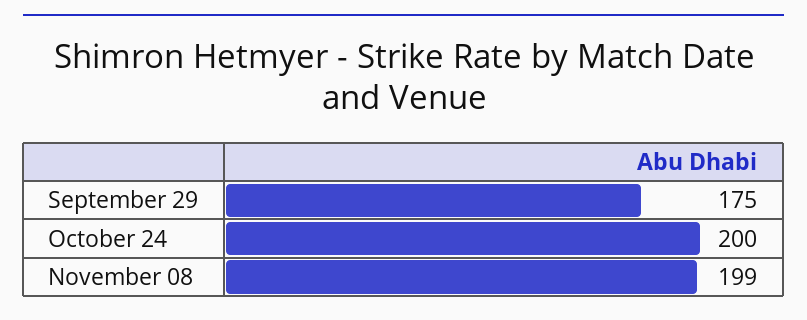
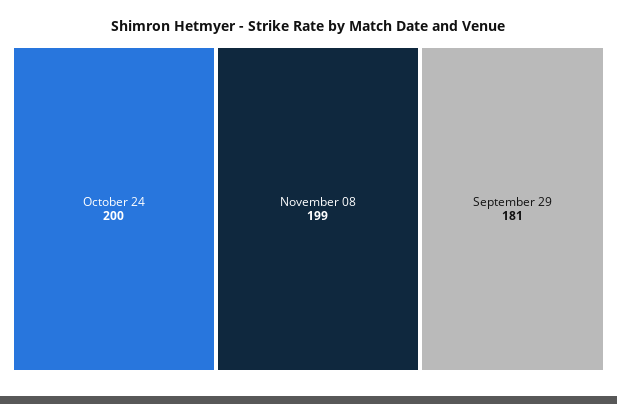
  {
-   "September 29": 175,
+   "September 29": 181,
    "October 24": 200,
    "November 08": 199
  }

